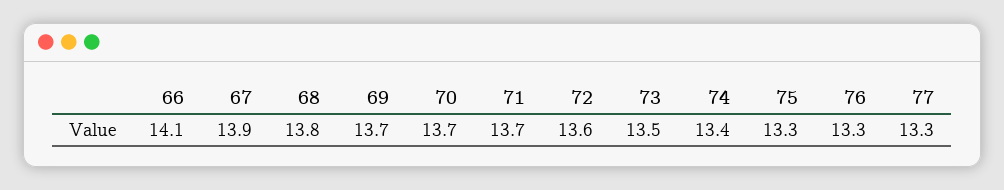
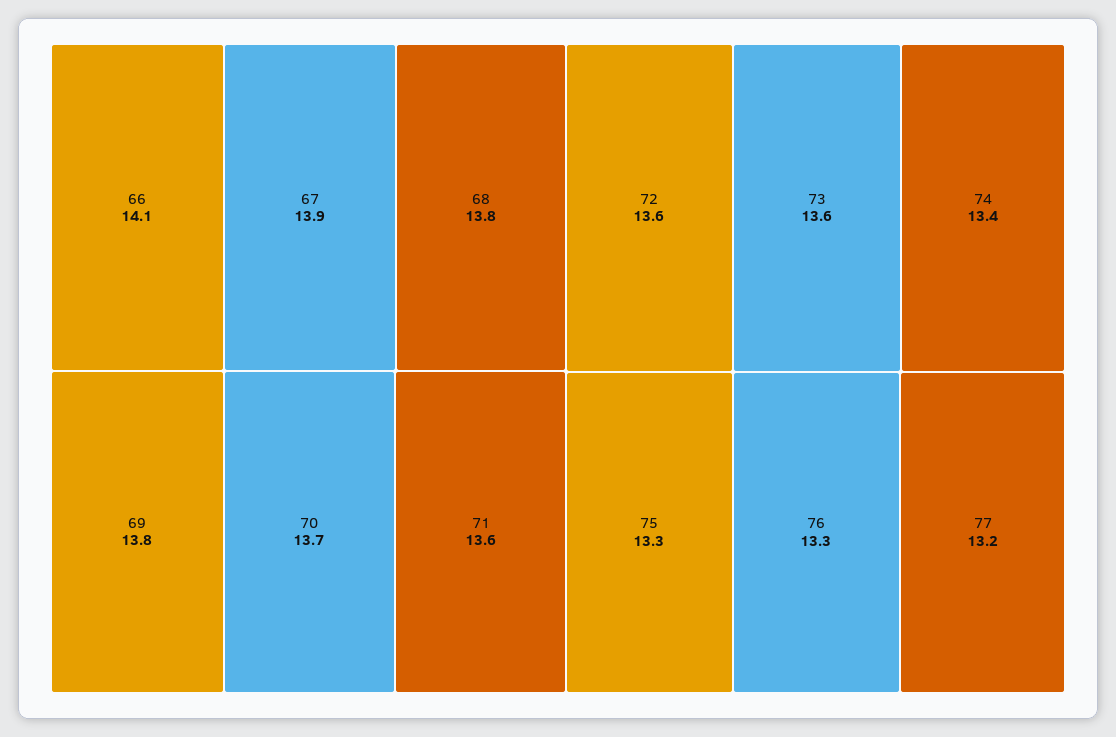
  {
    "66": 14.1,
    "67": 13.9,
    "68": 13.8,
-   "69": 13.7,
+   "69": 13.8,
    "70": 13.7,
-   "71": 13.7,
+   "71": 13.6,
    "72": 13.6,
-   "73": 13.5,
+   "73": 13.6,
    "74": 13.4,
    "75": 13.3,
    "76": 13.3,
-   "77": 13.3
+   "77": 13.2
  }

